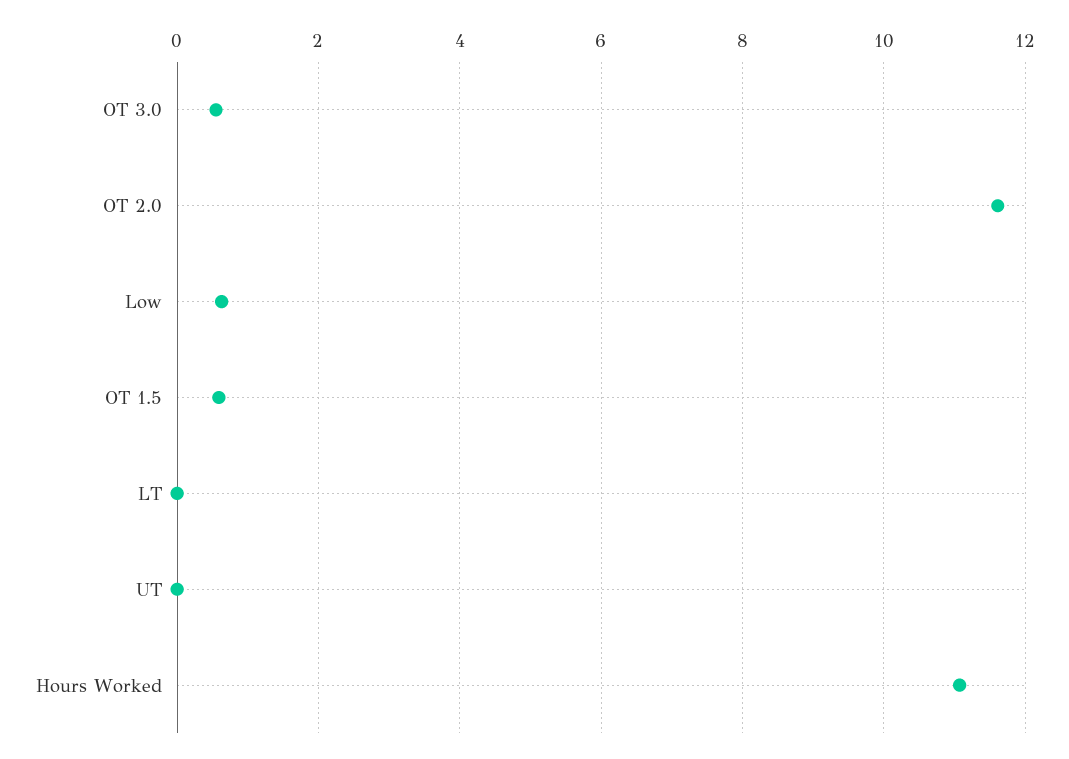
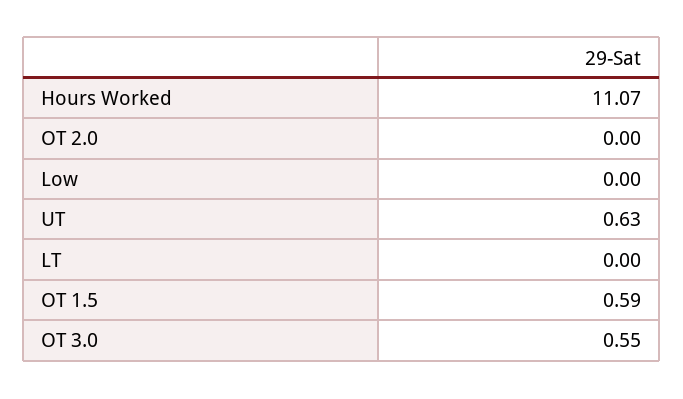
  {
    "OT 3.0": 0.55,
-   "OT 2.0": 11.6,
+   "OT 2.0": 0,
-   "Low": 0.6,
+   "Low": 0,
    "OT 1.5": 0.59,
    "LT": 0,
-   "UT": 0,
+   "UT": 0.63,
    "Hours Worked": 11.07
  }

